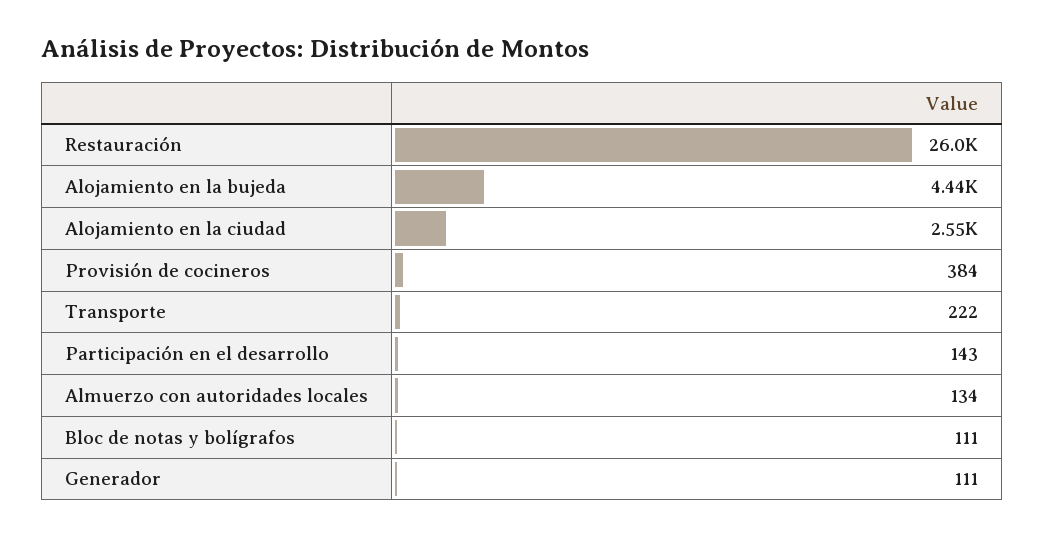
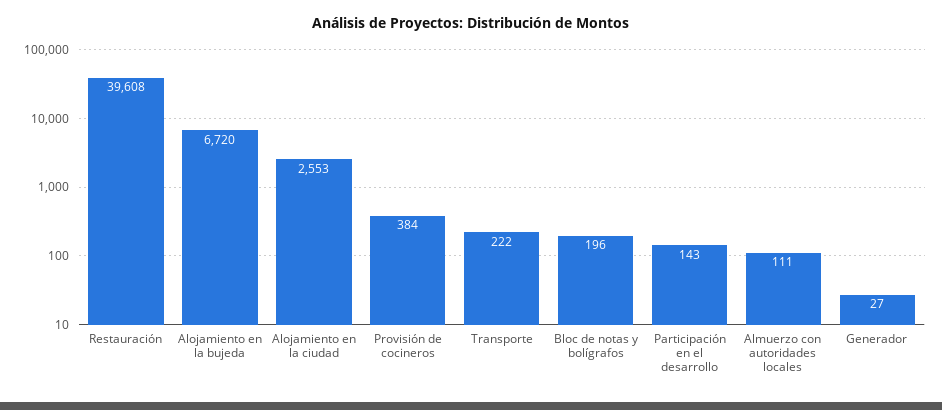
  {
-   "Restauración": 26000,
+   "Restauración": 39608,
-   "Alojamiento en la bujeda": 4440,
+   "Alojamiento en la bujeda": 6720,
    "Alojamiento en la ciudad": 2553,
    "Provisión de cocineros": 384,
    "Transporte": 222,
    "Participación en el desarrollo": 143,
-   "Almuerzo con autoridades locales": 134,
+   "Almuerzo con autoridades locales": 111,
-   "Bloc de notas y bolígrafos": 111,
+   "Bloc de notas y bolígrafos": 196,
-   "Generador": 111
+   "Generador": 27
  }

